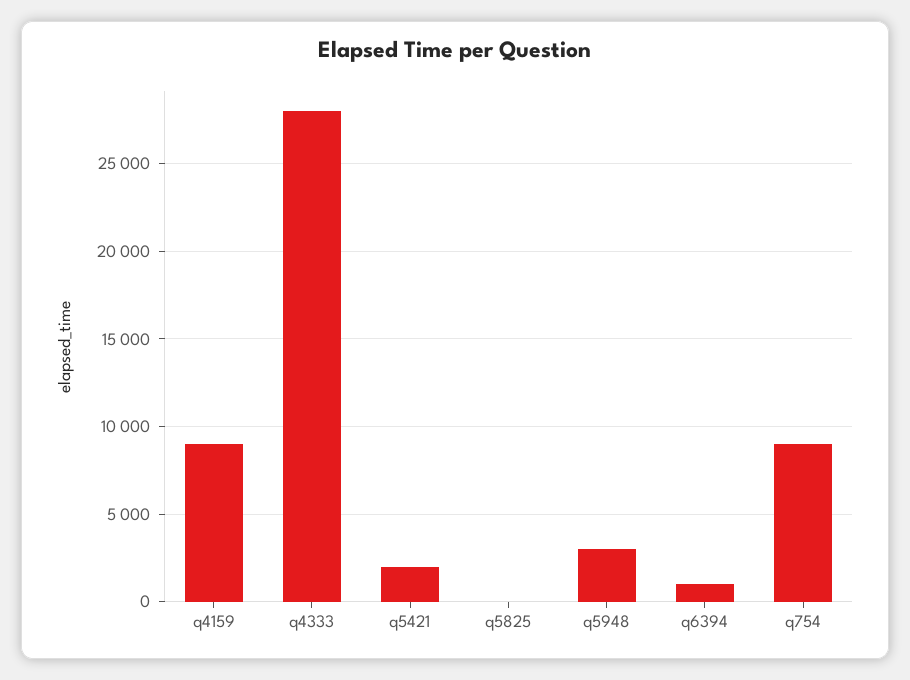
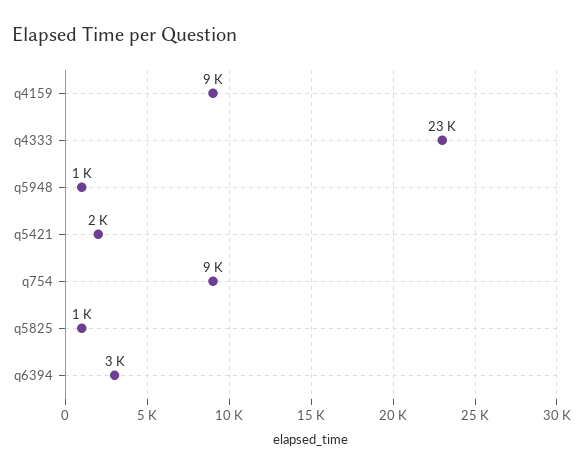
  {
    "q4159": 9000,
-   "q4333": 28000,
+   "q4333": 23000,
    "q5421": 2000,
-   "q5825": 0,
+   "q5825": 1000,
-   "q5948": 3000,
+   "q5948": 1000,
-   "q6394": 1000,
+   "q6394": 3000,
    "q754": 9000
  }

